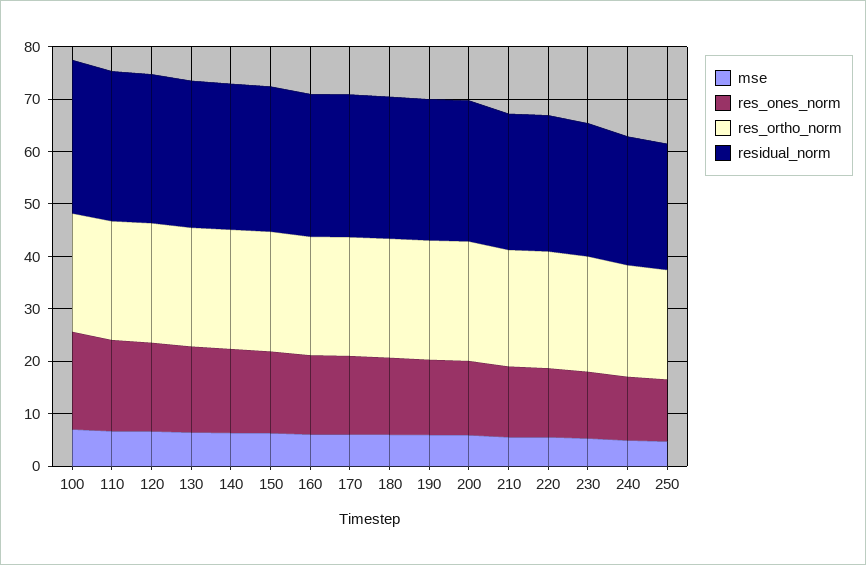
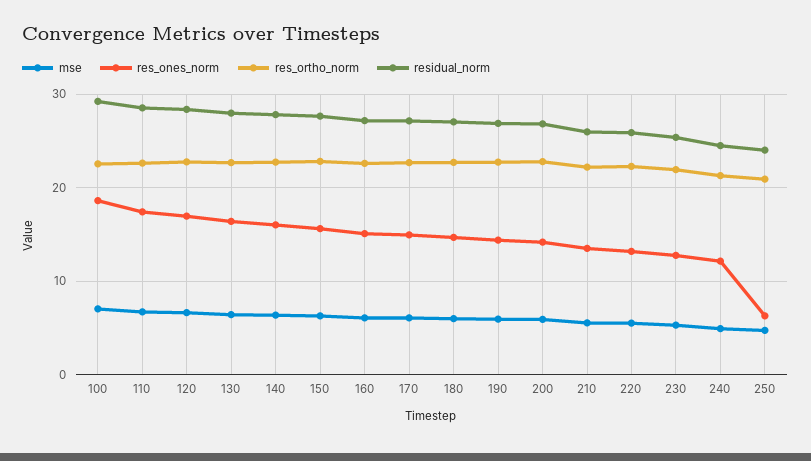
  {
    "mse": {
      "100": 7,
      "110": 7,
      "120": 7,
      "130": 6,
      "140": 6,
      "150": 6,
      "160": 6,
      "170": 6,
      "180": 6,
      "190": 6,
      "200": 6,
      "210": 6,
      "220": 6,
      "230": 5,
      "240": 5,
      "250": 5
    },
    "res_ones_norm": {
      "100": 19,
      "110": 17,
      "120": 17,
      "130": 16,
      "140": 16,
      "150": 16,
      "160": 15,
      "170": 15,
      "180": 15,
      "190": 14,
      "200": 14,
      "210": 13,
      "220": 13,
      "230": 13,
      "240": 12,
-     "250": 12
+     "250": 6
    },
    "res_ortho_norm": {
      "100": 23,
      "110": 23,
      "120": 23,
      "130": 23,
      "140": 23,
      "150": 23,
      "160": 23,
      "170": 23,
      "180": 23,
      "190": 23,
      "200": 23,
      "210": 22,
      "220": 22,
      "230": 22,
      "240": 21,
      "250": 21
    },
    "residual_norm": {
      "100": 29,
      "110": 29,
      "120": 28,
      "130": 28,
      "140": 28,
      "150": 28,
      "160": 27,
      "170": 27,
      "180": 27,
      "190": 27,
      "200": 27,
      "210": 26,
      "220": 26,
      "230": 25,
      "240": 25,
      "250": 24
    }
  }

